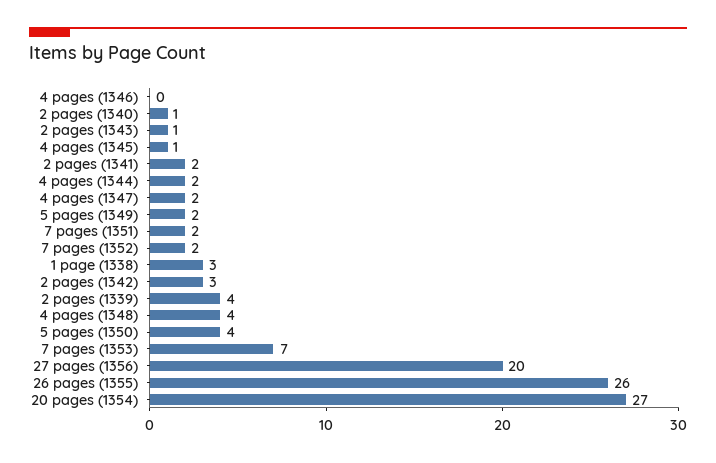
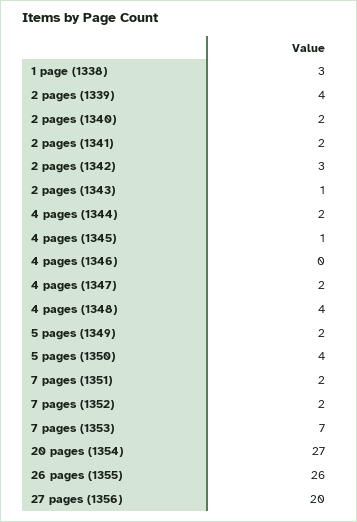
  {
    "4 pages (1346)": 0,
-   "2 pages (1340)": 1,
+   "2 pages (1340)": 2,
    "2 pages (1343)": 1,
    "4 pages (1345)": 1,
    "2 pages (1341)": 2,
    "4 pages (1344)": 2,
    "4 pages (1347)": 2,
    "5 pages (1349)": 2,
    "7 pages (1351)": 2,
    "7 pages (1352)": 2,
    "1 page (1338)": 3,
    "2 pages (1342)": 3,
    "2 pages (1339)": 4,
    "4 pages (1348)": 4,
    "5 pages (1350)": 4,
    "7 pages (1353)": 7,
    "27 pages (1356)": 20,
    "26 pages (1355)": 26,
    "20 pages (1354)": 27
  }

